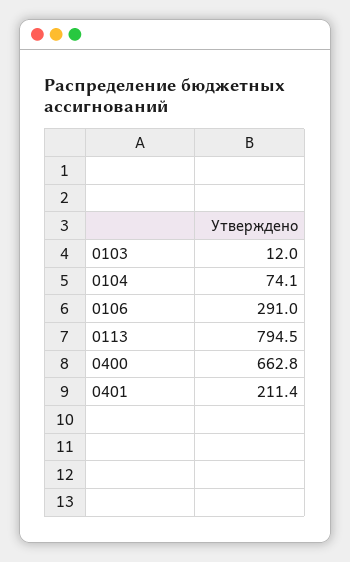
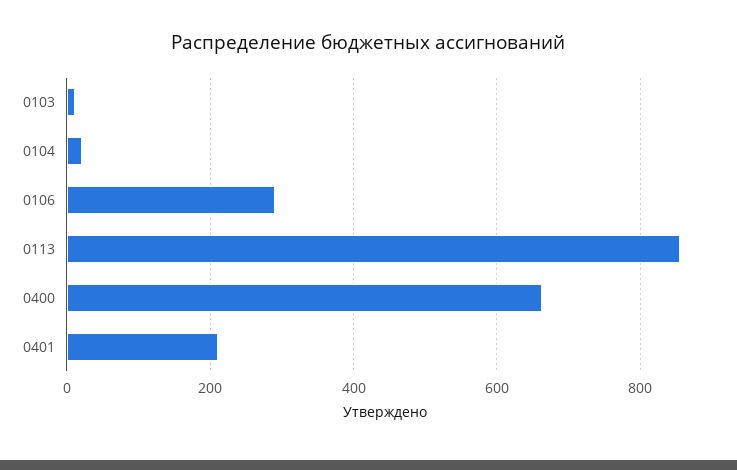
  {
    "0103": 12,
-   "0104": 74.1,
+   "0104": 20,
    "0106": 291,
-   "0113": 794.5,
+   "0113": 860,
    "0400": 662.8,
    "0401": 211.4
  }

